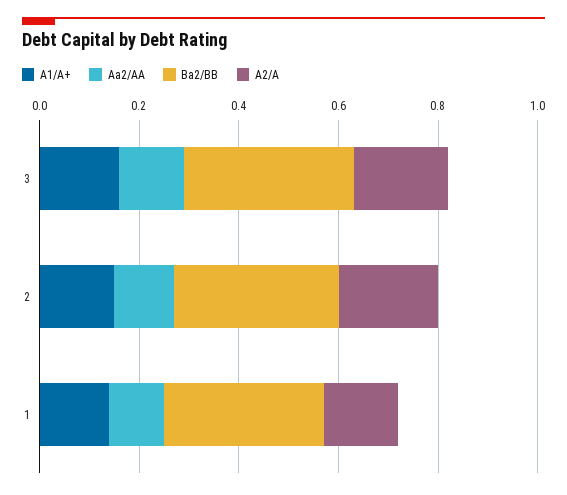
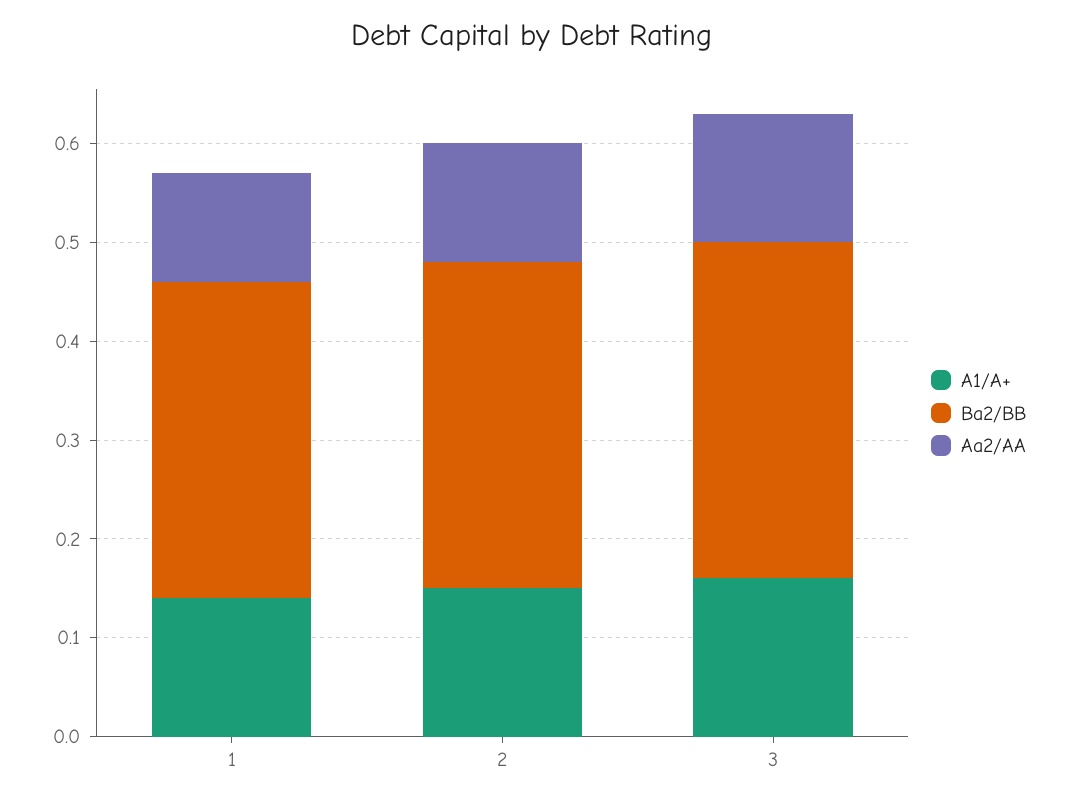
  {
    "A1/A+": {
      "3": 0.16,
      "2": 0.15,
      "1": 0.14
    },
    "Aa2/AA": {
      "3": 0.13,
      "2": 0.12,
      "1": 0.11
    },
    "Ba2/BB": {
      "3": 0.34,
      "2": 0.33,
      "1": 0.32
-   },
+   }
-   "A2/A": {
-     "3": 0.2,
-     "2": 0.2,
-     "1": 0.15
-   }
  }

